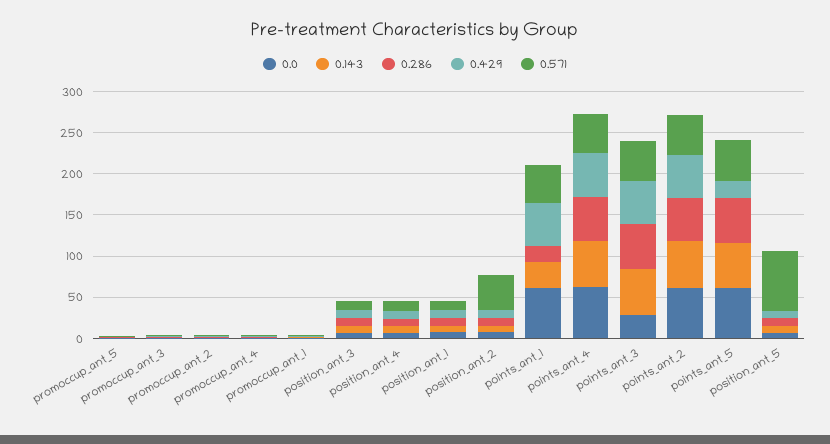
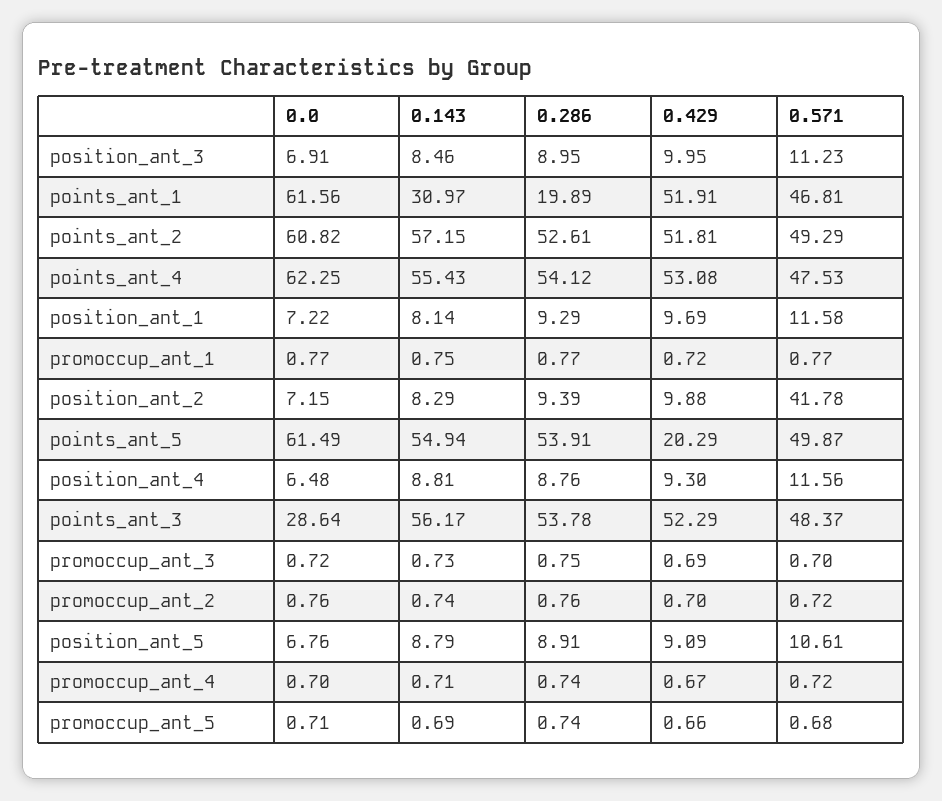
  {
    "0.0": {
      "promoccup_ant_5": 0.71,
      "promoccup_ant_3": 0.72,
      "promoccup_ant_2": 0.76,
      "promoccup_ant_4": 0.7,
      "promoccup_ant_1": 0.77,
      "position_ant_3": 6.91,
      "position_ant_4": 6.48,
      "position_ant_1": 7.22,
      "position_ant_2": 7.15,
      "points_ant_1": 61.56,
      "points_ant_4": 62.25,
      "points_ant_3": 28.64,
      "points_ant_2": 60.82,
      "points_ant_5": 61.49,
      "position_ant_5": 6.76
    },
    "0.143": {
      "promoccup_ant_5": 0.69,
      "promoccup_ant_3": 0.73,
      "promoccup_ant_2": 0.74,
      "promoccup_ant_4": 0.71,
      "promoccup_ant_1": 0.75,
      "position_ant_3": 8.46,
      "position_ant_4": 8.81,
      "position_ant_1": 8.14,
      "position_ant_2": 8.29,
      "points_ant_1": 30.97,
      "points_ant_4": 55.43,
      "points_ant_3": 56.17,
      "points_ant_2": 57.15,
      "points_ant_5": 54.94,
      "position_ant_5": 8.79
    },
    "0.286": {
      "promoccup_ant_5": 0.74,
      "promoccup_ant_3": 0.75,
      "promoccup_ant_2": 0.76,
      "promoccup_ant_4": 0.74,
      "promoccup_ant_1": 0.77,
      "position_ant_3": 8.95,
      "position_ant_4": 8.76,
      "position_ant_1": 9.29,
      "position_ant_2": 9.39,
      "points_ant_1": 19.89,
      "points_ant_4": 54.12,
      "points_ant_3": 53.78,
      "points_ant_2": 52.61,
      "points_ant_5": 53.91,
      "position_ant_5": 8.91
    },
    "0.429": {
      "promoccup_ant_5": 0.66,
      "promoccup_ant_3": 0.69,
      "promoccup_ant_2": 0.7,
      "promoccup_ant_4": 0.67,
      "promoccup_ant_1": 0.72,
      "position_ant_3": 9.95,
      "position_ant_4": 9.3,
      "position_ant_1": 9.69,
      "position_ant_2": 9.88,
      "points_ant_1": 51.91,
      "points_ant_4": 53.08,
      "points_ant_3": 52.29,
      "points_ant_2": 51.81,
      "points_ant_5": 20.29,
      "position_ant_5": 9.09
    },
    "0.571": {
      "promoccup_ant_5": 0.68,
      "promoccup_ant_3": 0.7,
      "promoccup_ant_2": 0.72,
      "promoccup_ant_4": 0.72,
      "promoccup_ant_1": 0.77,
      "position_ant_3": 11.23,
      "position_ant_4": 11.56,
      "position_ant_1": 11.58,
      "position_ant_2": 41.78,
      "points_ant_1": 46.81,
      "points_ant_4": 47.53,
      "points_ant_3": 48.37,
      "points_ant_2": 49.29,
      "points_ant_5": 49.87,
-     "position_ant_5": 70
+     "position_ant_5": 10.61
    }
  }

